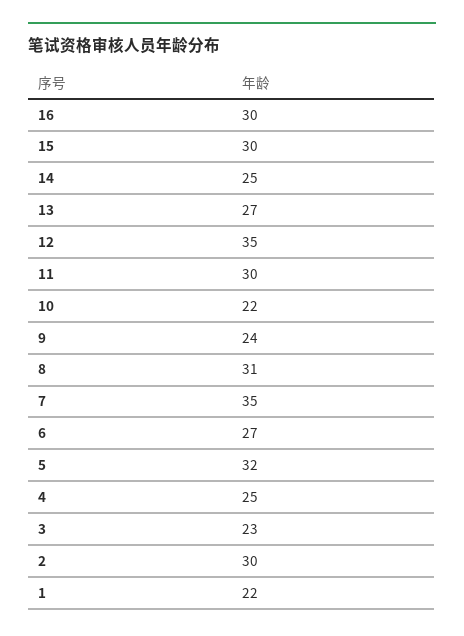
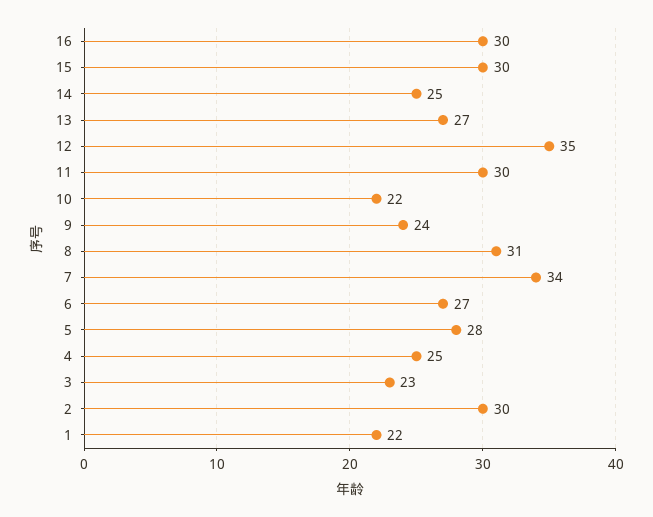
  {
    "16": 30,
    "15": 30,
    "14": 25,
    "13": 27,
    "12": 35,
    "11": 30,
    "10": 22,
    "9": 24,
    "8": 31,
-   "7": 35,
+   "7": 34,
    "6": 27,
-   "5": 32,
+   "5": 28,
    "4": 25,
    "3": 23,
    "2": 30,
    "1": 22
  }

